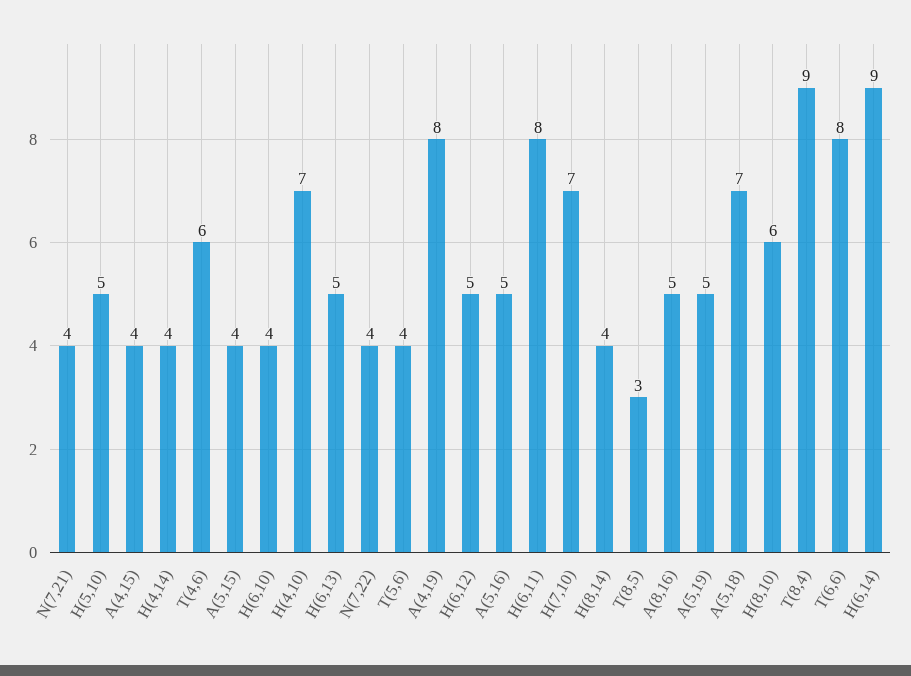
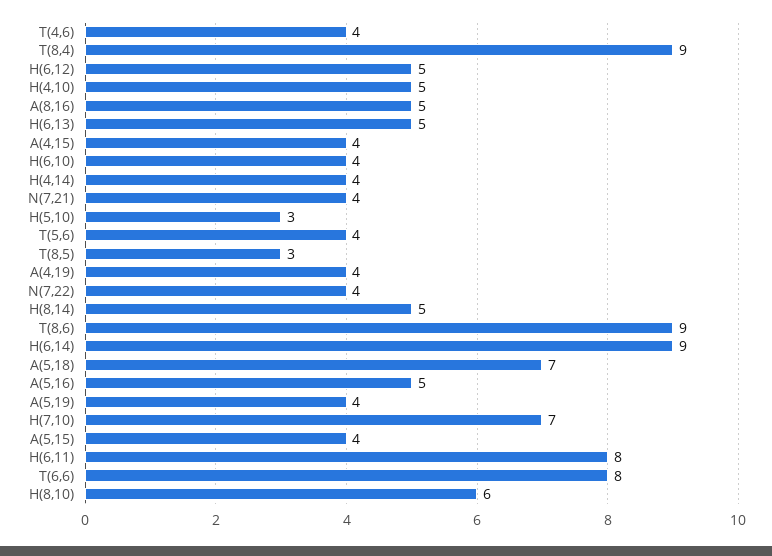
  {
    "N(7,21)": 4,
-   "H(5,10)": 5,
+   "H(5,10)": 3,
    "A(4,15)": 4,
    "H(4,14)": 4,
-   "T(4,6)": 6,
+   "T(4,6)": 4,
    "A(5,15)": 4,
    "H(6,10)": 4,
-   "H(4,10)": 7,
+   "H(4,10)": 5,
    "H(6,13)": 5,
    "N(7,22)": 4,
    "T(5,6)": 4,
-   "A(4,19)": 8,
+   "A(4,19)": 4,
    "H(6,12)": 5,
    "A(5,16)": 5,
    "H(6,11)": 8,
    "H(7,10)": 7,
-   "H(8,14)": 4,
+   "H(8,14)": 5,
    "T(8,5)": 3,
    "A(8,16)": 5,
-   "A(5,19)": 5,
+   "A(5,19)": 4,
    "A(5,18)": 7,
    "H(8,10)": 6,
    "T(8,4)": 9,
    "T(6,6)": 8,
-   "H(6,14)": 9
+   "H(6,14)": 9,
+   "T(8,6)": 9
  }

